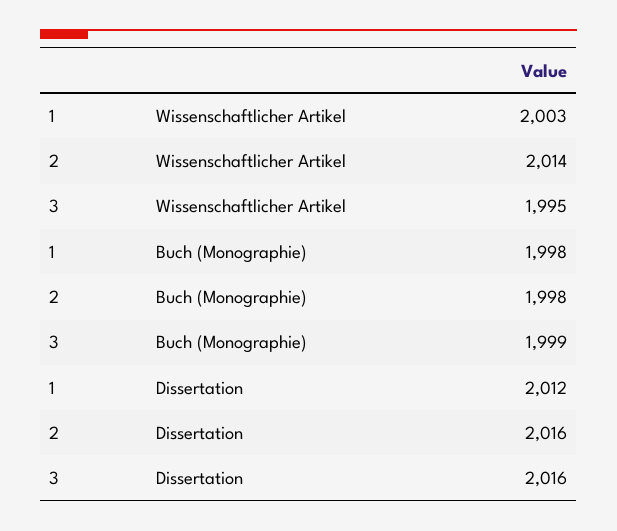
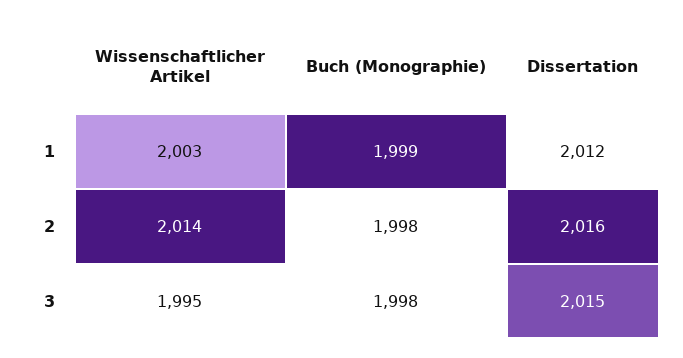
  {
    "1": {
      "Wissenschaftlicher Artikel": 2003,
-     "Buch (Monographie)": 1998,
+     "Buch (Monographie)": 1999,
      "Dissertation": 2012
    },
    "2": {
      "Wissenschaftlicher Artikel": 2014,
      "Buch (Monographie)": 1998,
      "Dissertation": 2016
    },
    "3": {
      "Wissenschaftlicher Artikel": 1995,
-     "Buch (Monographie)": 1999,
+     "Buch (Monographie)": 1998,
-     "Dissertation": 2016
+     "Dissertation": 2015
    }
  }

